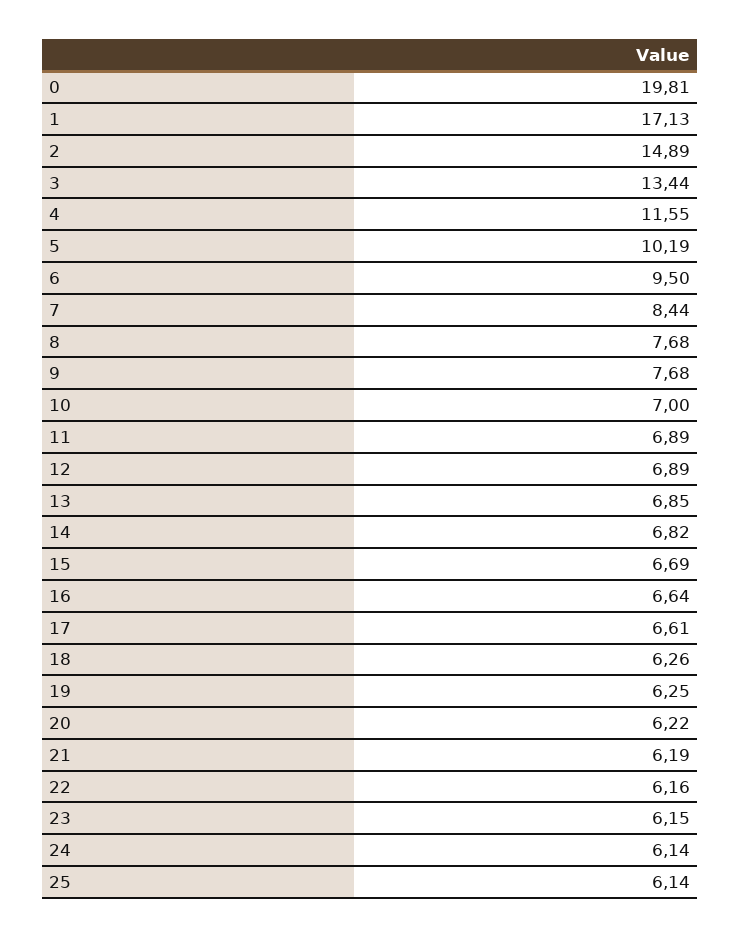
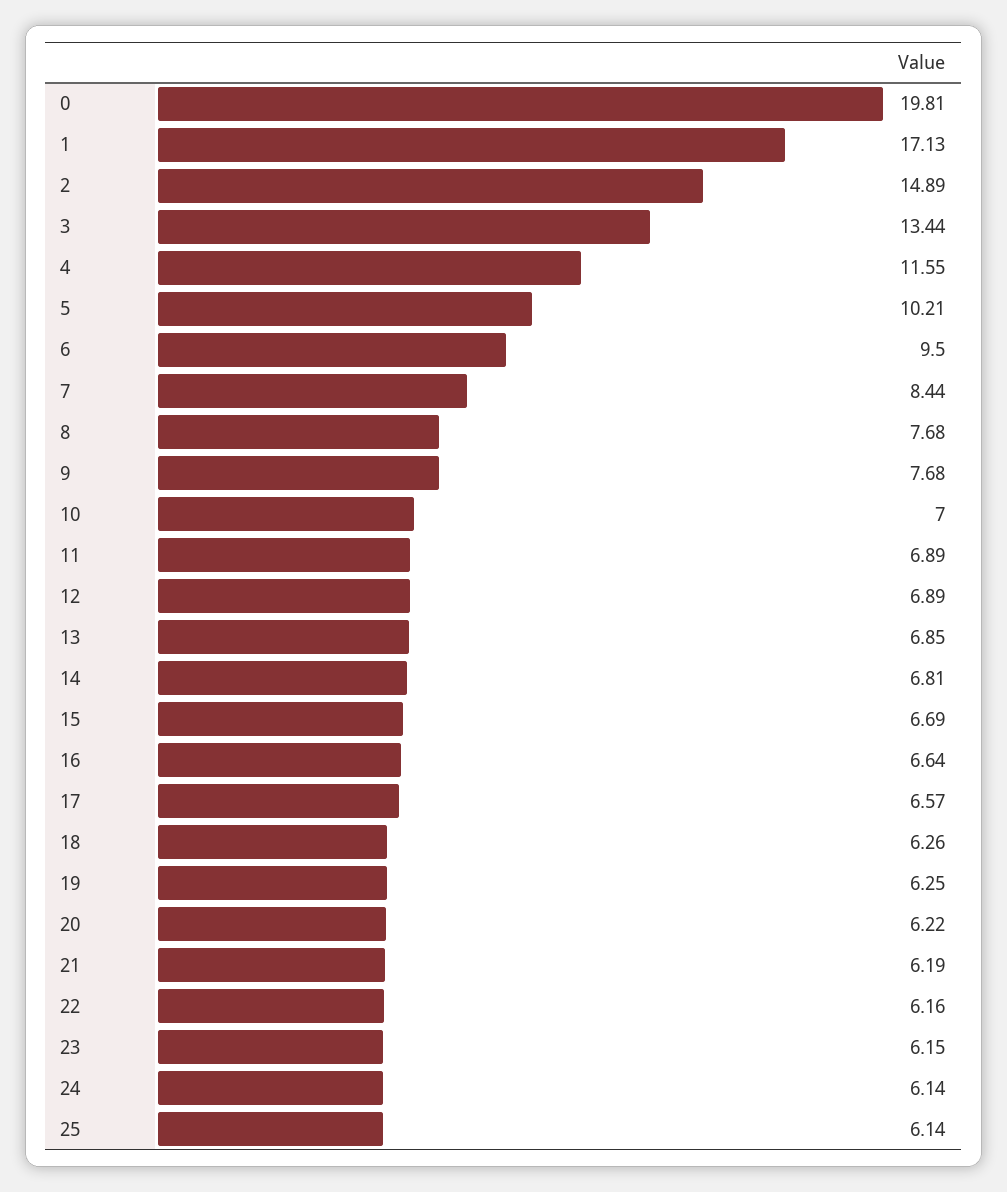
  {
    "0": 19.81,
    "1": 17.13,
    "2": 14.89,
    "3": 13.44,
    "4": 11.55,
-   "5": 10.19,
+   "5": 10.21,
    "6": 9.5,
    "7": 8.44,
    "8": 7.68,
    "9": 7.68,
    "10": 7,
    "11": 6.89,
    "12": 6.89,
    "13": 6.85,
-   "14": 6.82,
+   "14": 6.81,
    "15": 6.69,
    "16": 6.64,
-   "17": 6.61,
+   "17": 6.57,
    "18": 6.26,
    "19": 6.25,
    "20": 6.22,
    "21": 6.19,
    "22": 6.16,
    "23": 6.15,
    "24": 6.14,
    "25": 6.14
  }

